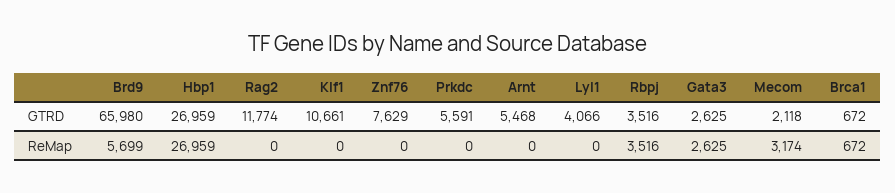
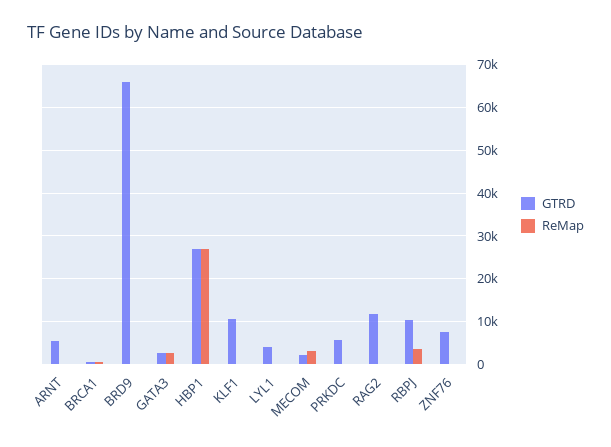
  {
    "GTRD": {
      "Brd9": 65980,
      "Hbp1": 26959,
      "Rag2": 11774,
      "Klf1": 10661,
      "Znf76": 7629,
      "Prkdc": 5591,
      "Arnt": 5468,
      "Lyl1": 4066,
-     "Rbpj": 3516,
+     "Rbpj": 10000,
      "Gata3": 2625,
      "Mecom": 2118,
      "Brca1": 672
    },
    "ReMap": {
-     "Brd9": 5699,
+     "Brd9": 0,
      "Hbp1": 26959,
      "Rag2": 0,
      "Klf1": 0,
      "Znf76": 0,
      "Prkdc": 0,
      "Arnt": 0,
      "Lyl1": 0,
      "Rbpj": 3516,
      "Gata3": 2625,
      "Mecom": 3174,
      "Brca1": 672
    }
  }

